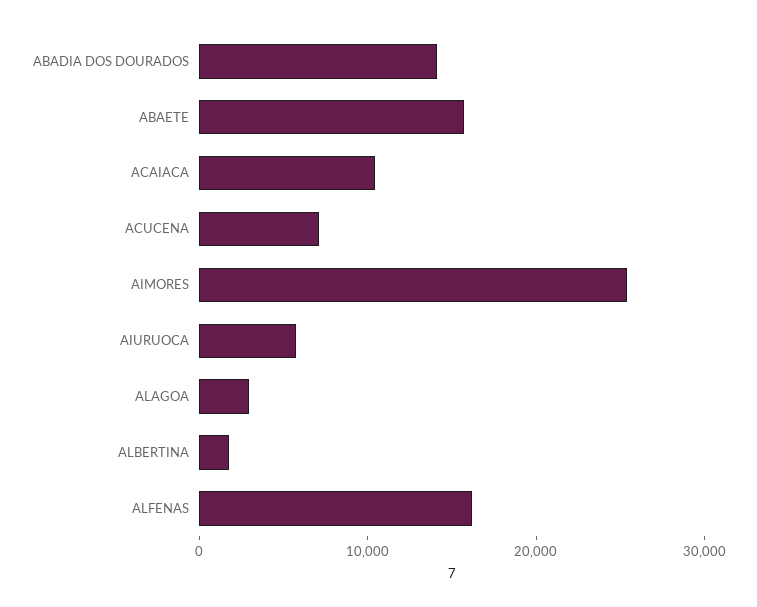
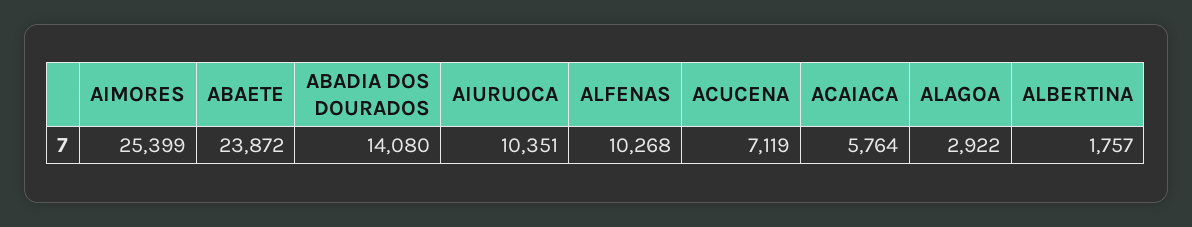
  {
    "ABADIA DOS DOURADOS": 14080,
-   "ABAETE": 16000,
+   "ABAETE": 23872,
-   "ACAIACA": 10000,
+   "ACAIACA": 5764,
    "ACUCENA": 7119,
    "AIMORES": 25399,
-   "AIURUOCA": 6000,
+   "AIURUOCA": 10351,
    "ALAGOA": 2922,
    "ALBERTINA": 1757,
-   "ALFENAS": 16000
+   "ALFENAS": 10268
  }

